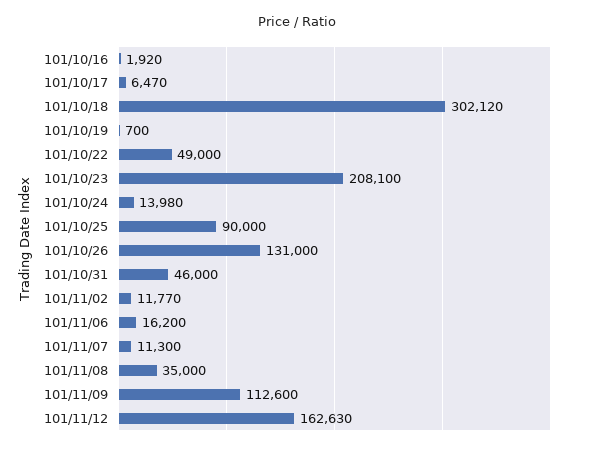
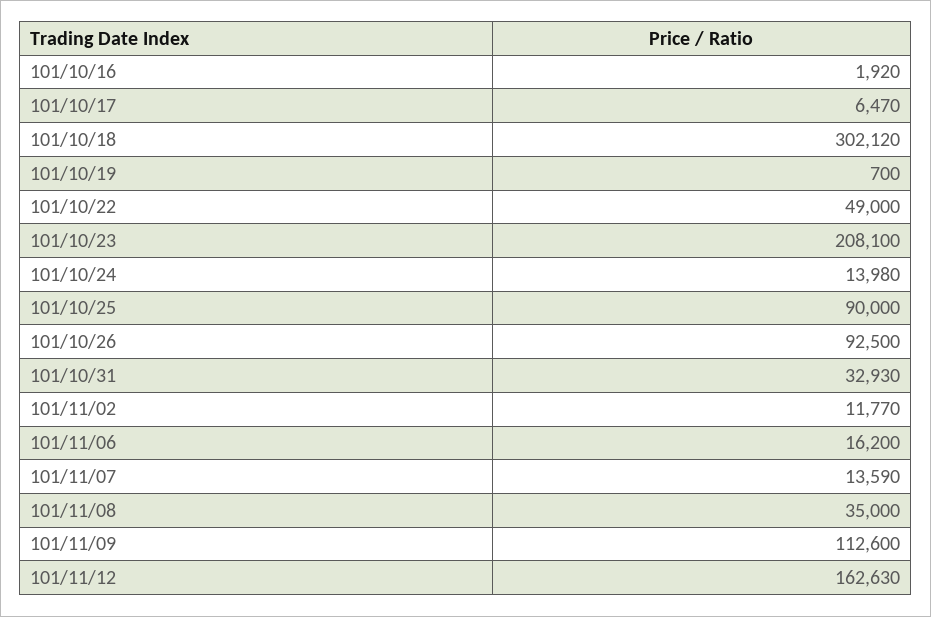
  {
    "101/10/16": 1920,
    "101/10/17": 6470,
    "101/10/18": 302120,
    "101/10/19": 700,
    "101/10/22": 49000,
    "101/10/23": 208100,
    "101/10/24": 13980,
    "101/10/25": 90000,
-   "101/10/26": 131000,
+   "101/10/26": 92500,
-   "101/10/31": 46000,
+   "101/10/31": 32930,
    "101/11/02": 11770,
    "101/11/06": 16200,
-   "101/11/07": 11300,
+   "101/11/07": 13590,
    "101/11/08": 35000,
    "101/11/09": 112600,
    "101/11/12": 162630
  }

